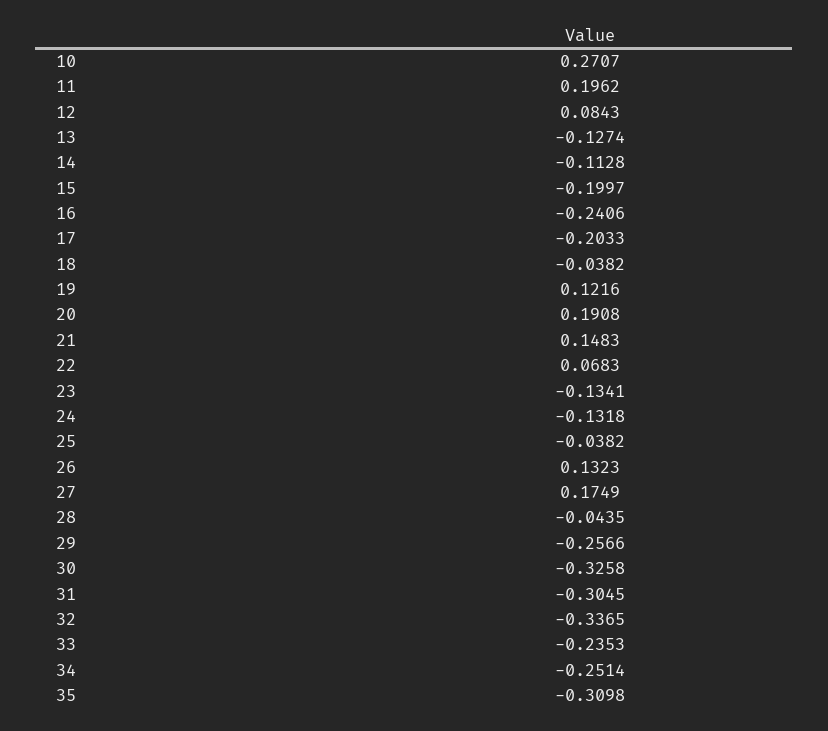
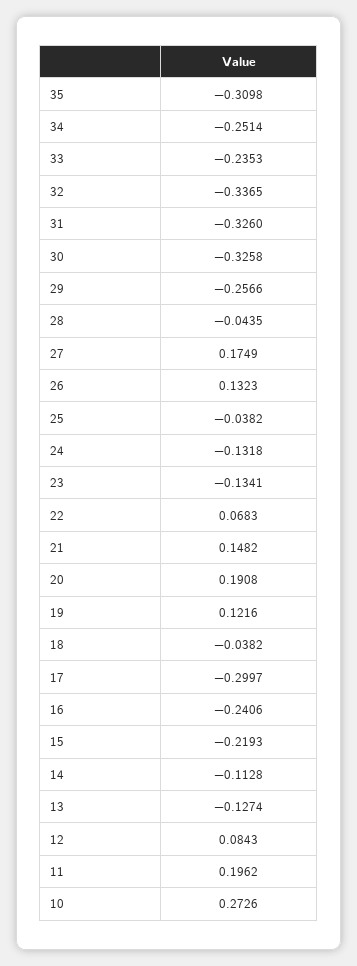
  {
-   "10": 0.2707,
+   "10": 0.2726,
    "11": 0.1962,
    "12": 0.0843,
    "13": -0.1274,
    "14": -0.1128,
-   "15": -0.1997,
+   "15": -0.2193,
    "16": -0.2406,
-   "17": -0.2033,
+   "17": -0.2997,
    "18": -0.0382,
    "19": 0.1216,
    "20": 0.1908,
-   "21": 0.1483,
+   "21": 0.1482,
    "22": 0.0683,
    "23": -0.1341,
    "24": -0.1318,
    "25": -0.0382,
    "26": 0.1323,
    "27": 0.1749,
    "28": -0.0435,
    "29": -0.2566,
    "30": -0.3258,
-   "31": -0.3045,
+   "31": -0.326,
    "32": -0.3365,
    "33": -0.2353,
    "34": -0.2514,
    "35": -0.3098
  }

